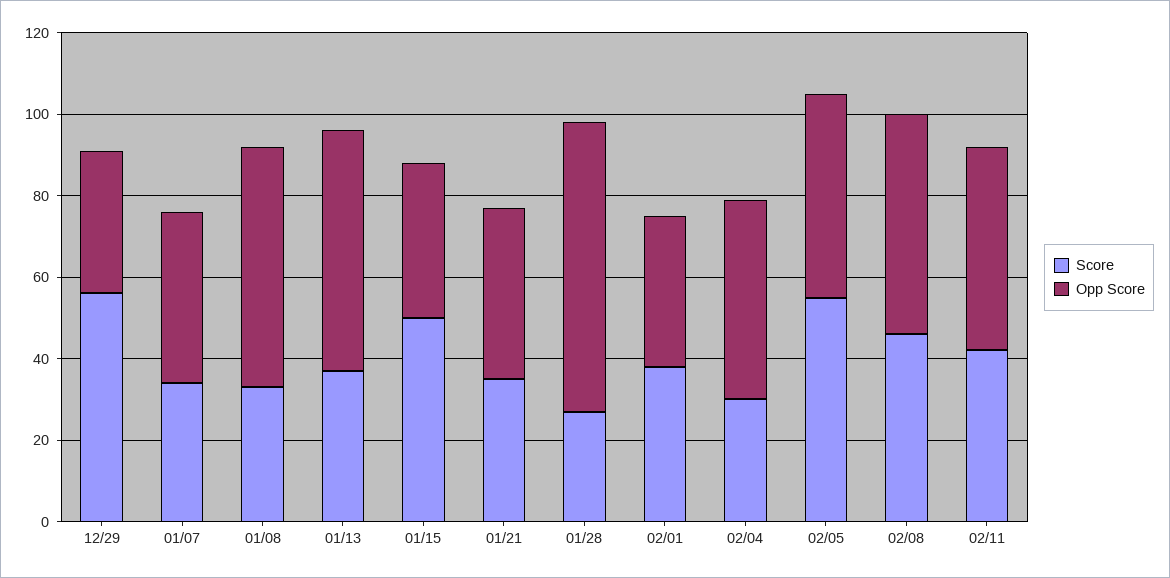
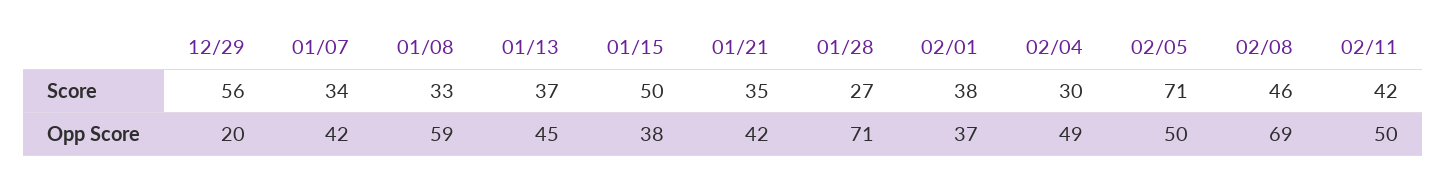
  {
    "Score": {
      "12/29": 56,
      "01/07": 34,
      "01/08": 33,
      "01/13": 37,
      "01/15": 50,
      "01/21": 35,
      "01/28": 27,
      "02/01": 38,
      "02/04": 30,
-     "02/05": 55,
+     "02/05": 71,
      "02/08": 46,
      "02/11": 42
    },
    "Opp Score": {
-     "12/29": 35,
+     "12/29": 20,
      "01/07": 42,
      "01/08": 59,
-     "01/13": 60,
+     "01/13": 45,
      "01/15": 38,
      "01/21": 42,
      "01/28": 71,
      "02/01": 37,
      "02/04": 49,
      "02/05": 50,
-     "02/08": 55,
+     "02/08": 69,
      "02/11": 50
    }
  }

